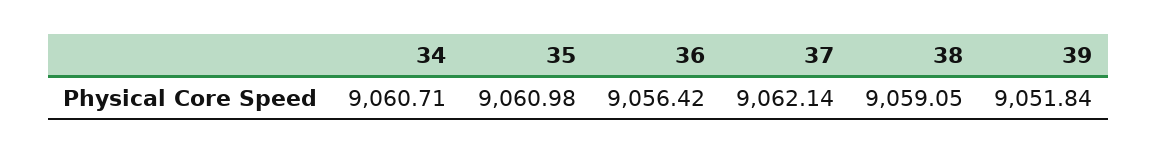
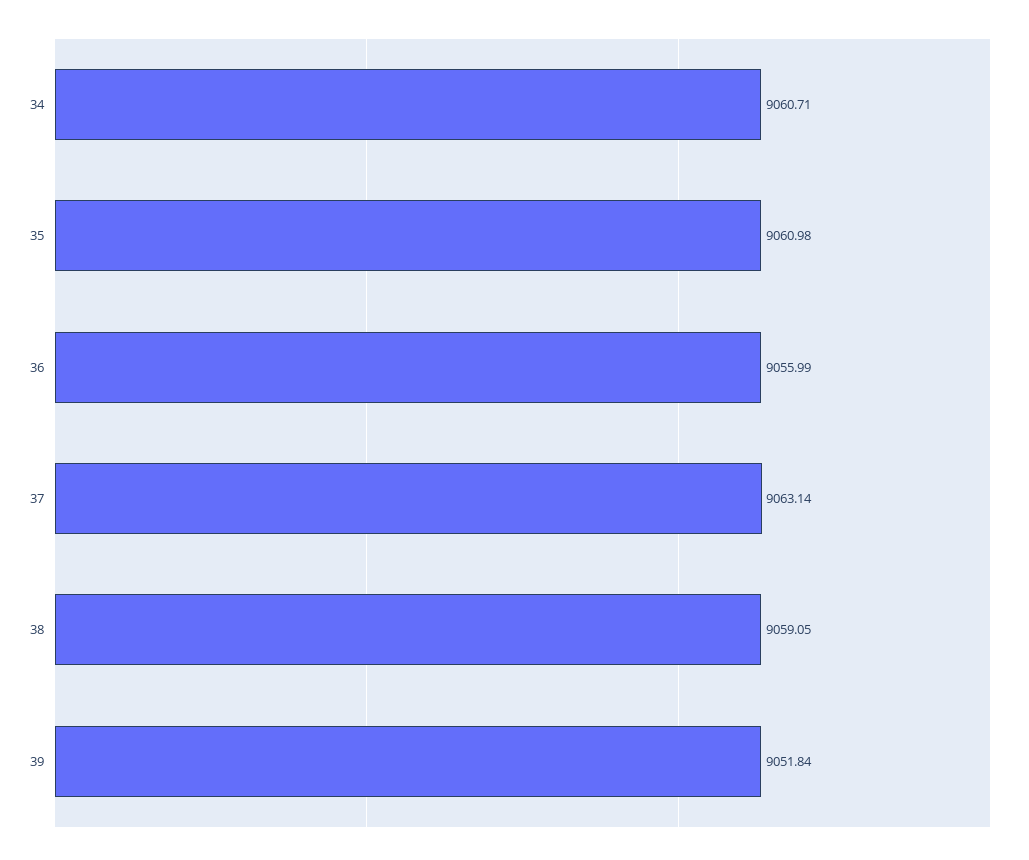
  {
    "34": 9060.71,
    "35": 9060.98,
-   "36": 9056.42,
+   "36": 9055.99,
-   "37": 9062.14,
+   "37": 9063.14,
    "38": 9059.05,
    "39": 9051.84
  }

